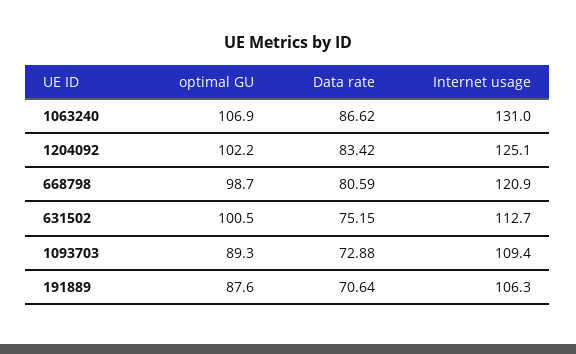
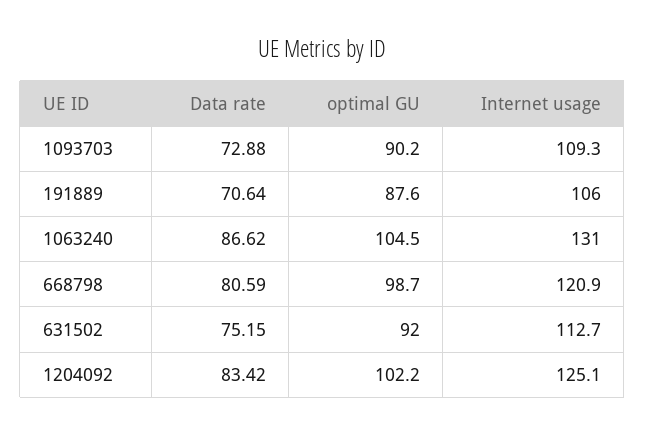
  {
    "optimal GU": {
-     "1063240": 106.9,
+     "1063240": 104.5,
      "1204092": 102.2,
      "668798": 98.7,
-     "631502": 100.5,
+     "631502": 92,
-     "1093703": 89.3,
+     "1093703": 90.2,
      "191889": 87.6
    },
    "Data rate": {
      "1063240": 86.62,
      "1204092": 83.42,
      "668798": 80.59,
      "631502": 75.15,
      "1093703": 72.88,
      "191889": 70.64
    },
    "Internet usage": {
      "1063240": 131,
      "1204092": 125.1,
      "668798": 120.9,
      "631502": 112.7,
-     "1093703": 109.4,
+     "1093703": 109.3,
-     "191889": 106.3
+     "191889": 106
    }
  }

